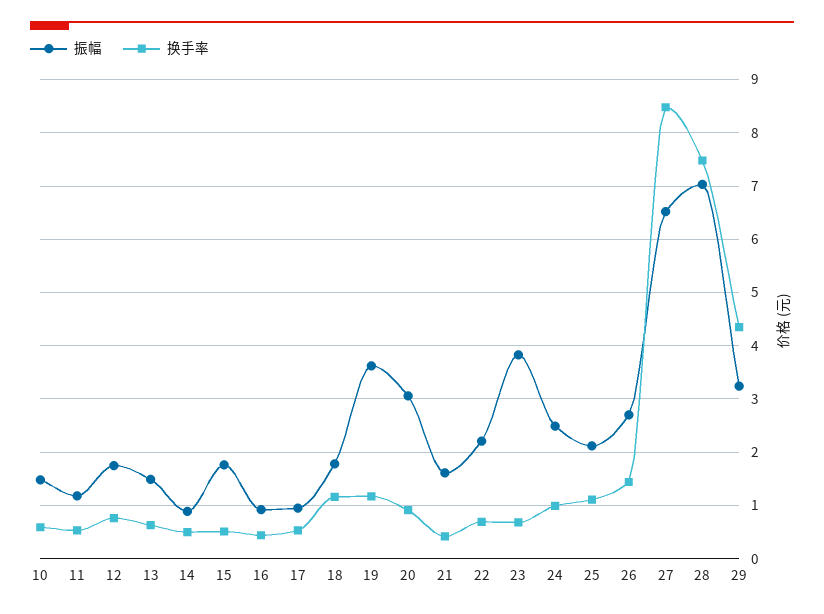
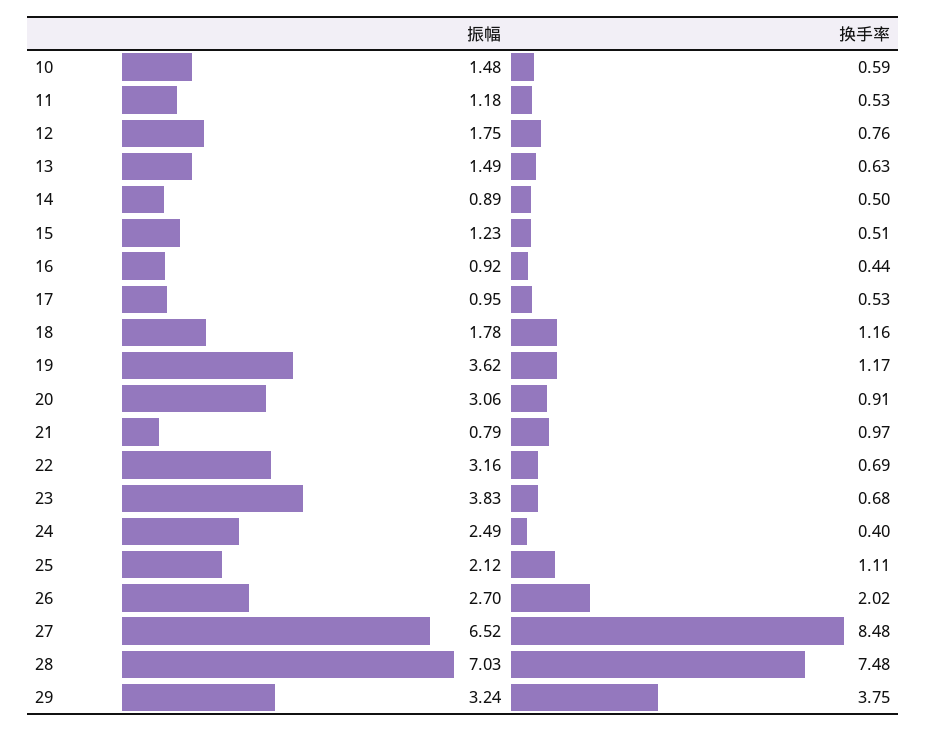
  {
    "振幅": {
      "10": 1.48,
      "11": 1.18,
      "12": 1.75,
      "13": 1.49,
      "14": 0.89,
-     "15": 1.8,
+     "15": 1.23,
      "16": 0.92,
      "17": 0.95,
      "18": 1.78,
      "19": 3.62,
      "20": 3.06,
-     "21": 1.6,
+     "21": 0.79,
-     "22": 2.2,
+     "22": 3.16,
      "23": 3.83,
      "24": 2.49,
      "25": 2.12,
      "26": 2.7,
      "27": 6.52,
      "28": 7.03,
      "29": 3.24
    },
    "换手率": {
      "10": 0.59,
      "11": 0.53,
      "12": 0.76,
      "13": 0.63,
      "14": 0.5,
      "15": 0.51,
      "16": 0.44,
      "17": 0.53,
      "18": 1.16,
      "19": 1.17,
      "20": 0.91,
-     "21": 0.4,
+     "21": 0.97,
      "22": 0.69,
      "23": 0.68,
-     "24": 1,
+     "24": 0.4,
      "25": 1.11,
-     "26": 1.4,
+     "26": 2.02,
      "27": 8.48,
      "28": 7.48,
-     "29": 4.4
+     "29": 3.75
    }
  }

